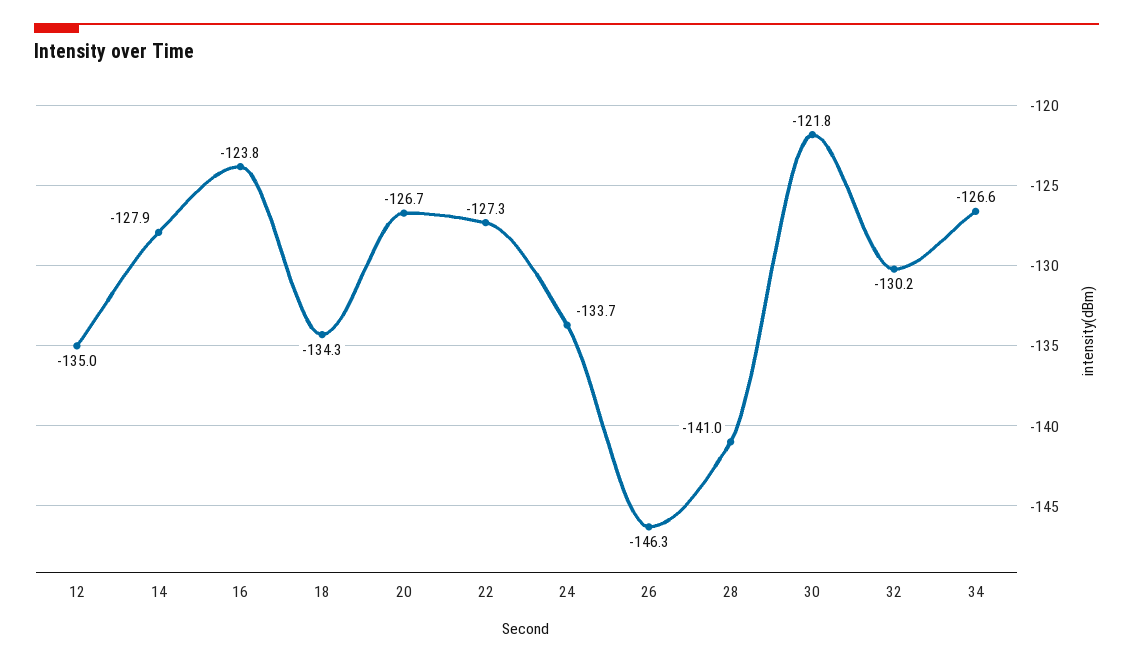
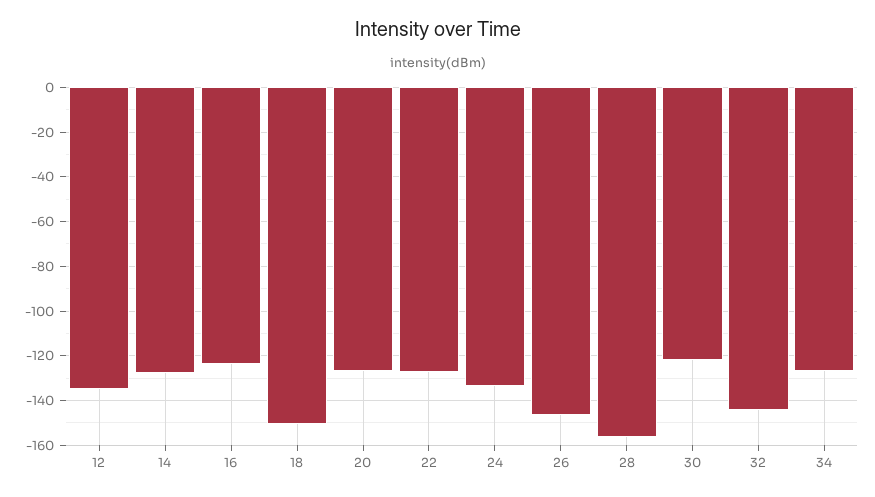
  {
    "12": -135,
    "14": -127.9,
    "16": -123.8,
-   "18": -134.3,
+   "18": -150,
    "20": -126.7,
    "22": -127.3,
    "24": -133.7,
    "26": -146.3,
-   "28": -141,
+   "28": -155,
    "30": -121.8,
-   "32": -130.2,
+   "32": -145,
    "34": -126.6
  }

